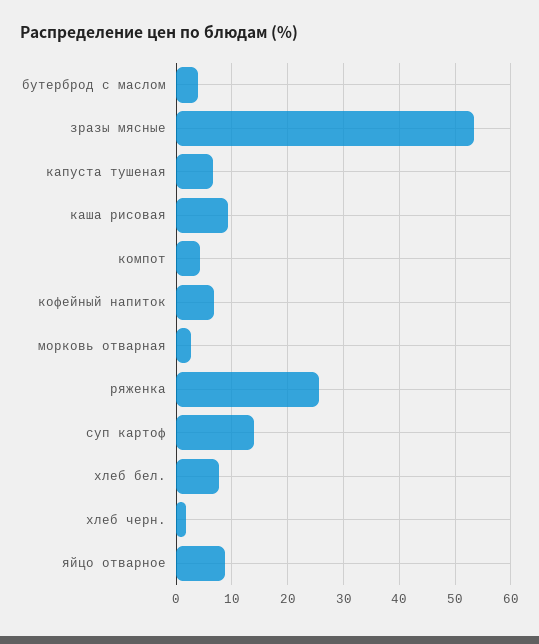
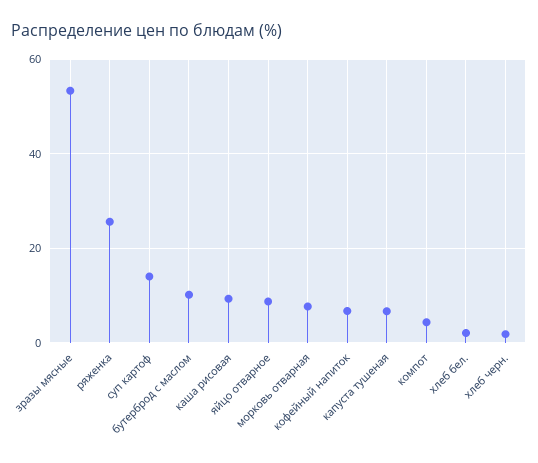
  {
-   "бутерброд с маслом": 4,
+   "бутерброд с маслом": 10,
    "зразы мясные": 54,
    "капуста тушеная": 6,
    "каша рисовая": 10,
    "компот": 4,
    "кофейный напиток": 6,
-   "морковь отварная": 2,
+   "морковь отварная": 8,
    "ряженка": 26,
    "суп картоф": 14,
-   "хлеб бел.": 8,
+   "хлеб бел.": 2,
    "хлеб черн.": 2,
    "яйцо отварное": 8
  }

